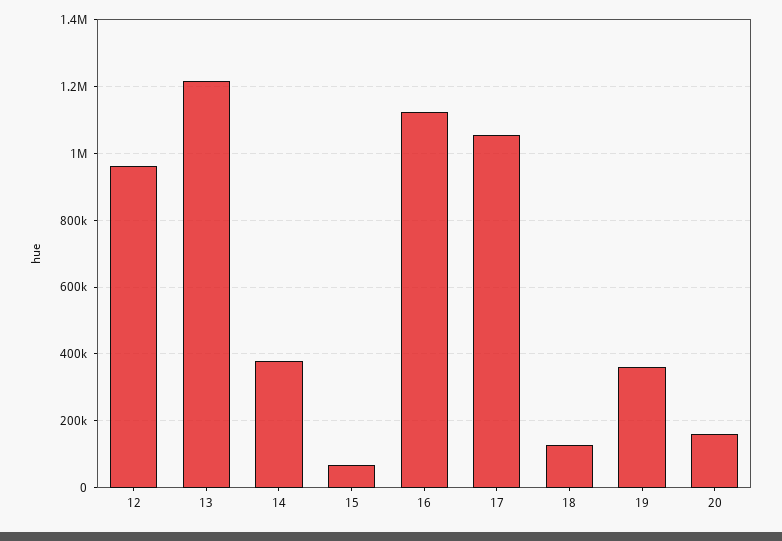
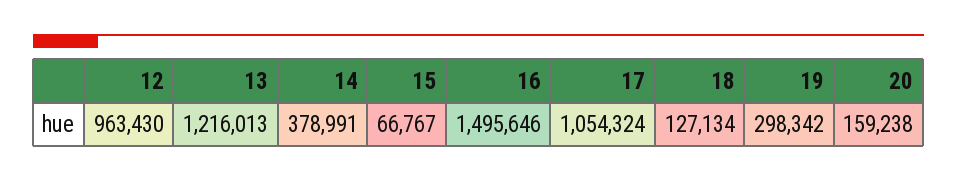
  {
    "12": 963430,
    "13": 1216013,
    "14": 378991,
    "15": 66767,
-   "16": 1120000,
+   "16": 1495646,
    "17": 1054324,
    "18": 127134,
-   "19": 360000,
+   "19": 298342,
    "20": 159238
  }

